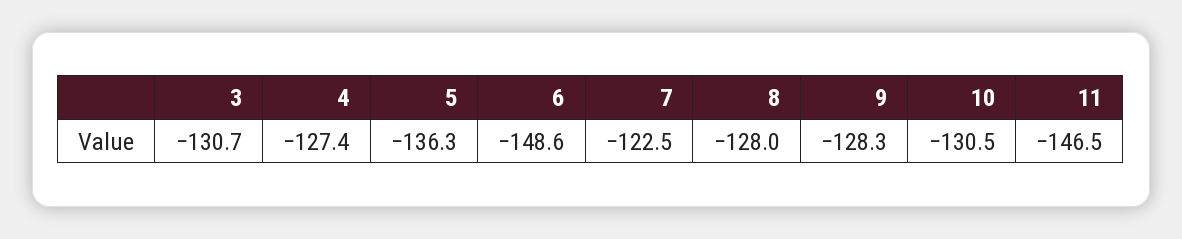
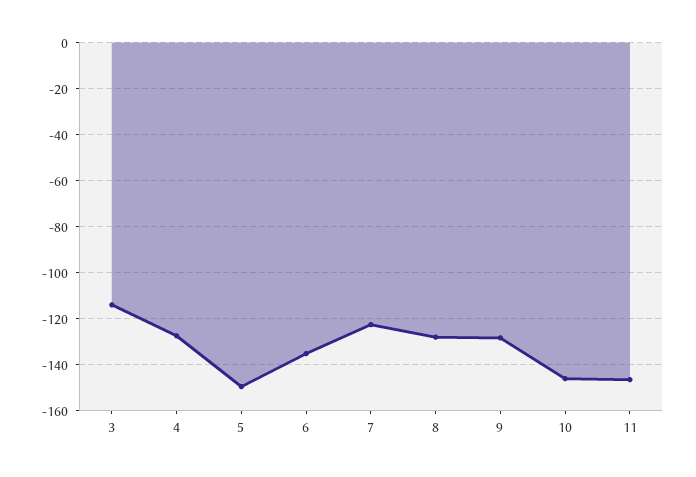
  {
-   "3": -130.7,
+   "3": -115,
    "4": -127.4,
-   "5": -136.3,
+   "5": -150,
-   "6": -148.6,
+   "6": -135,
    "7": -122.5,
    "8": -128,
    "9": -128.3,
-   "10": -130.5,
+   "10": -145,
    "11": -146.5
  }

